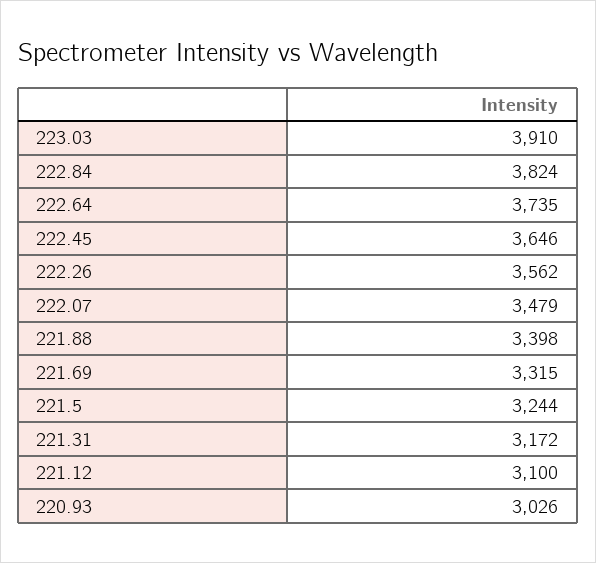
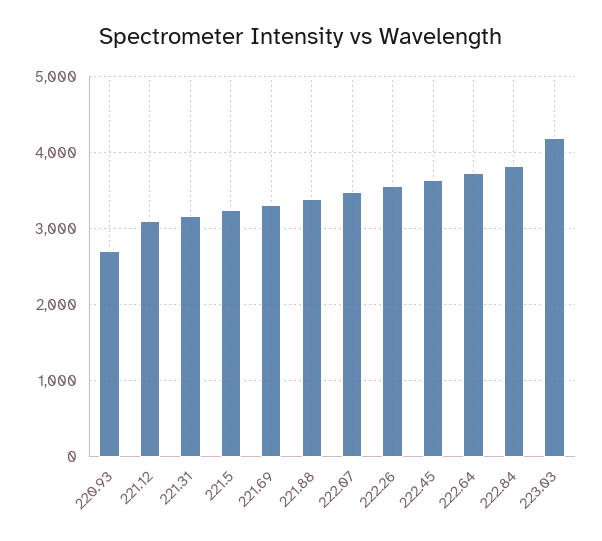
  {
-   "223.03": 3910,
+   "223.03": 4200,
    "222.84": 3824,
    "222.64": 3735,
    "222.45": 3646,
    "222.26": 3562,
    "222.07": 3479,
    "221.88": 3398,
    "221.69": 3315,
    "221.5": 3244,
    "221.31": 3172,
    "221.12": 3100,
-   "220.93": 3026
+   "220.93": 2700
  }

